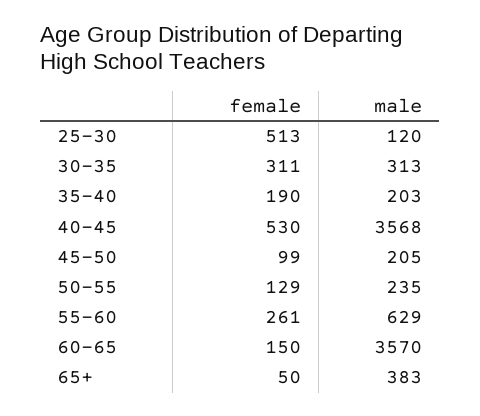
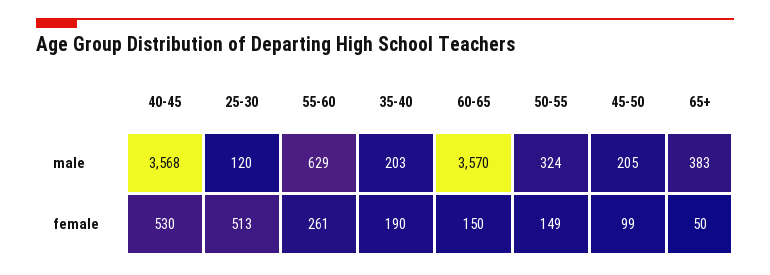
  {
    "female": {
      "25-30": 513,
-     "30-35": 311,
      "35-40": 190,
      "40-45": 530,
      "45-50": 99,
-     "50-55": 129,
+     "50-55": 149,
      "55-60": 261,
      "60-65": 150,
      "65+": 50
    },
    "male": {
      "25-30": 120,
-     "30-35": 313,
      "35-40": 203,
      "40-45": 3568,
      "45-50": 205,
-     "50-55": 235,
+     "50-55": 324,
      "55-60": 629,
      "60-65": 3570,
      "65+": 383
    }
  }

